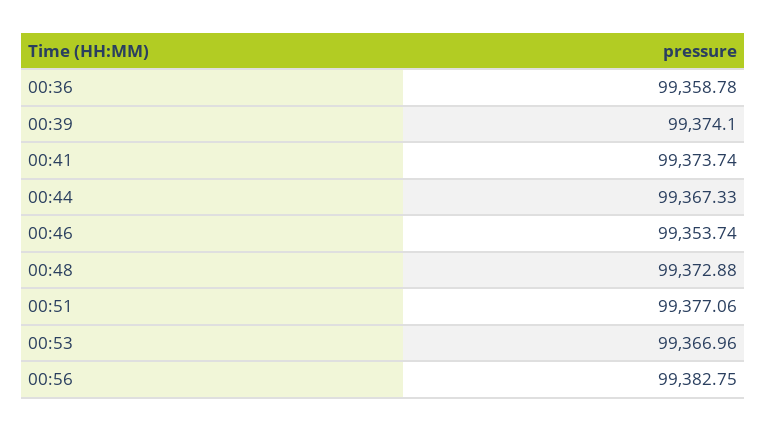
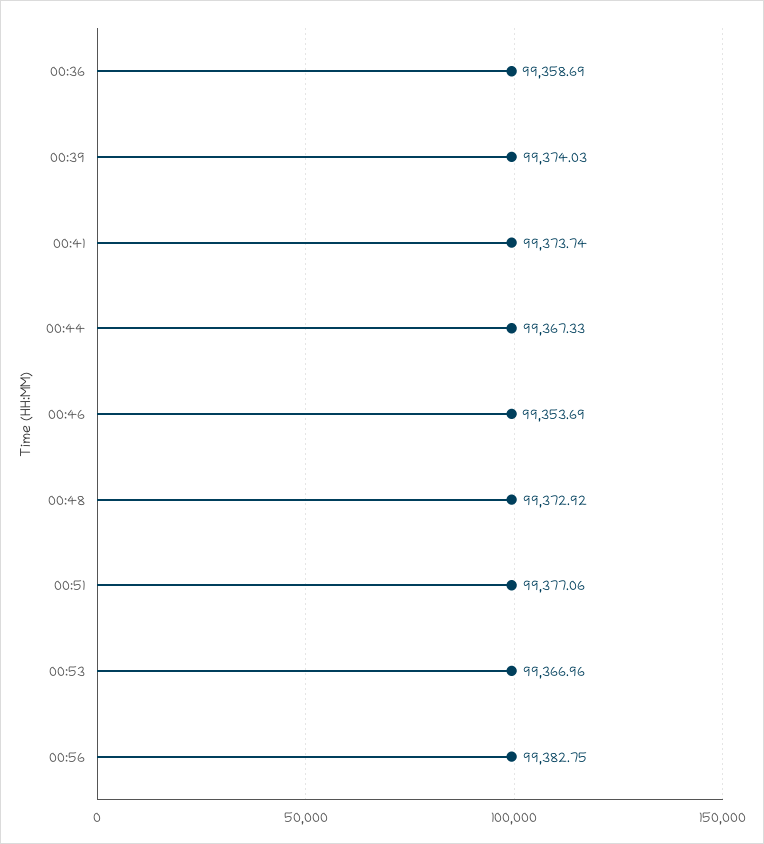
  {
-   "00:36": 99358.78,
+   "00:36": 99358.69,
-   "00:39": 99374.1,
+   "00:39": 99374.03,
    "00:41": 99373.74,
    "00:44": 99367.33,
-   "00:46": 99353.74,
+   "00:46": 99353.69,
-   "00:48": 99372.88,
+   "00:48": 99372.92,
    "00:51": 99377.06,
    "00:53": 99366.96,
    "00:56": 99382.75
  }

